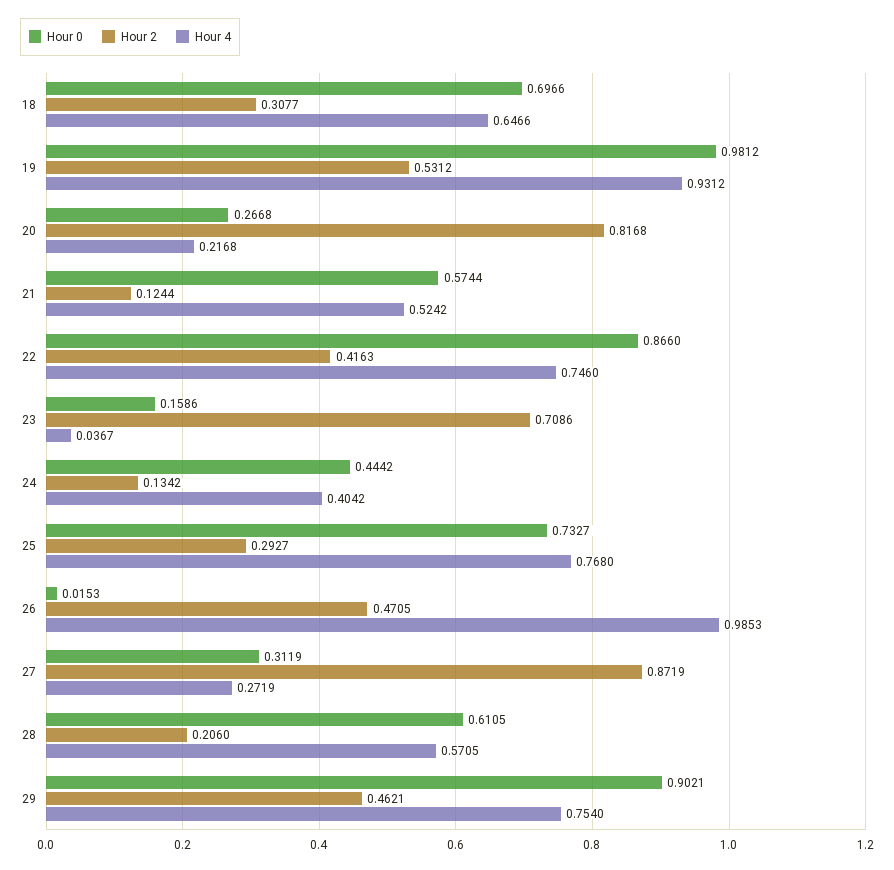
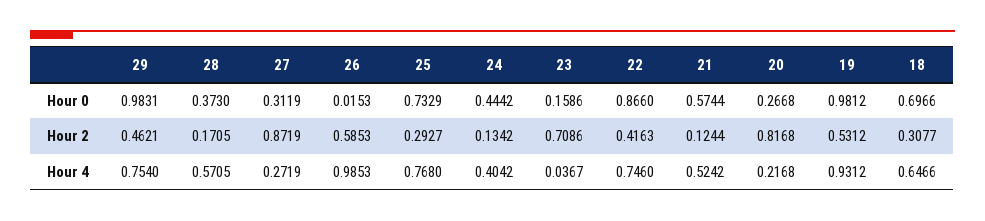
  {
    "Hour 0": {
      "18": 0.6966,
      "19": 0.9812,
      "20": 0.2668,
      "21": 0.5744,
      "22": 0.866,
      "23": 0.1586,
      "24": 0.4442,
-     "25": 0.7327,
+     "25": 0.7329,
      "26": 0.0153,
      "27": 0.3119,
-     "28": 0.6105,
+     "28": 0.373,
-     "29": 0.9021
+     "29": 0.9831
    },
    "Hour 2": {
      "18": 0.3077,
      "19": 0.5312,
      "20": 0.8168,
      "21": 0.1244,
      "22": 0.4163,
      "23": 0.7086,
      "24": 0.1342,
      "25": 0.2927,
-     "26": 0.4705,
+     "26": 0.5853,
      "27": 0.8719,
-     "28": 0.206,
+     "28": 0.1705,
      "29": 0.4621
    },
    "Hour 4": {
      "18": 0.6466,
      "19": 0.9312,
      "20": 0.2168,
      "21": 0.5242,
      "22": 0.746,
      "23": 0.0367,
      "24": 0.4042,
      "25": 0.768,
      "26": 0.9853,
      "27": 0.2719,
      "28": 0.5705,
      "29": 0.754
    }
  }

